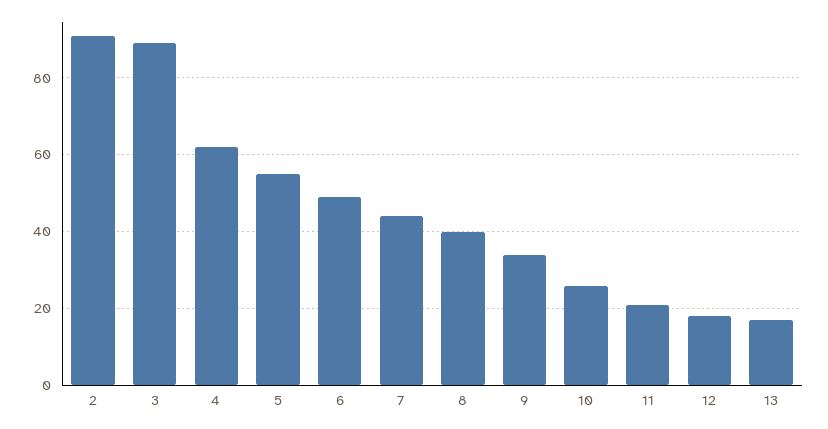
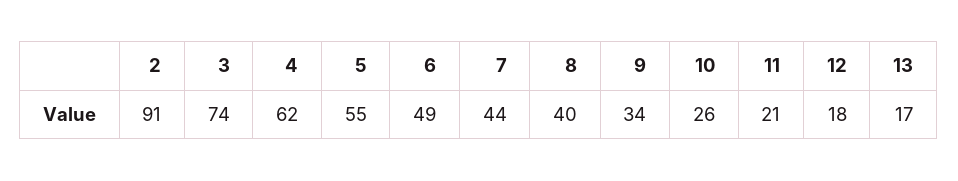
  {
    "2": 91,
-   "3": 90,
+   "3": 74,
    "4": 62,
    "5": 55,
    "6": 49,
    "7": 44,
    "8": 40,
    "9": 34,
    "10": 26,
    "11": 21,
    "12": 18,
    "13": 17
  }

